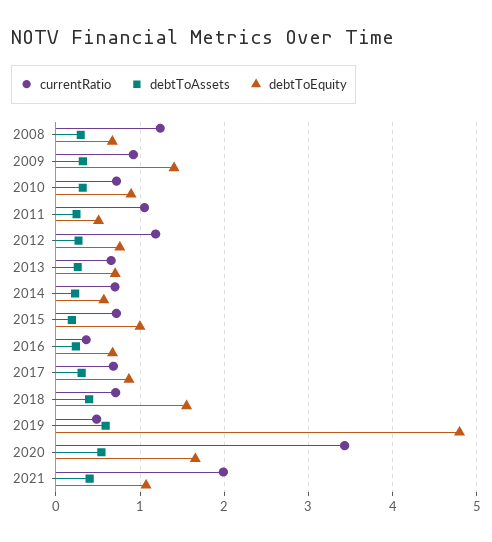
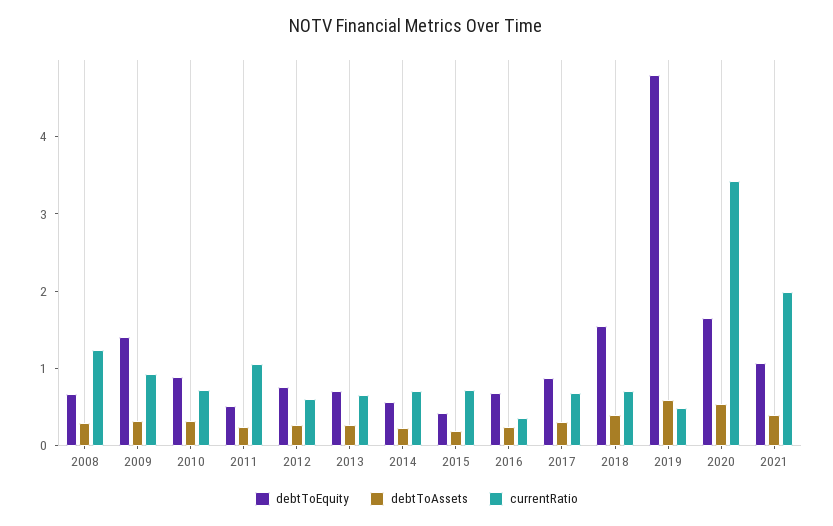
  {
    "currentRatio": {
      "2008": 1.2,
      "2009": 0.9,
      "2010": 0.7,
      "2011": 1.1,
-     "2012": 1.2,
+     "2012": 0.6,
      "2013": 0.7,
      "2014": 0.7,
      "2015": 0.7,
      "2016": 0.4,
      "2017": 0.7,
      "2018": 0.7,
      "2019": 0.5,
      "2020": 3.4,
      "2021": 2
    },
    "debtToAssets": {
      "2008": 0.3,
      "2009": 0.3,
      "2010": 0.3,
      "2011": 0.2,
      "2012": 0.3,
      "2013": 0.3,
      "2014": 0.2,
      "2015": 0.2,
      "2016": 0.2,
      "2017": 0.3,
      "2018": 0.4,
      "2019": 0.6,
      "2020": 0.5,
      "2021": 0.4
    },
    "debtToEquity": {
      "2008": 0.7,
      "2009": 1.4,
      "2010": 0.9,
      "2011": 0.5,
      "2012": 0.8,
      "2013": 0.7,
      "2014": 0.6,
-     "2015": 1,
+     "2015": 0.4,
      "2016": 0.7,
      "2017": 0.9,
      "2018": 1.6,
      "2019": 4.8,
      "2020": 1.7,
      "2021": 1.1
    }
  }

